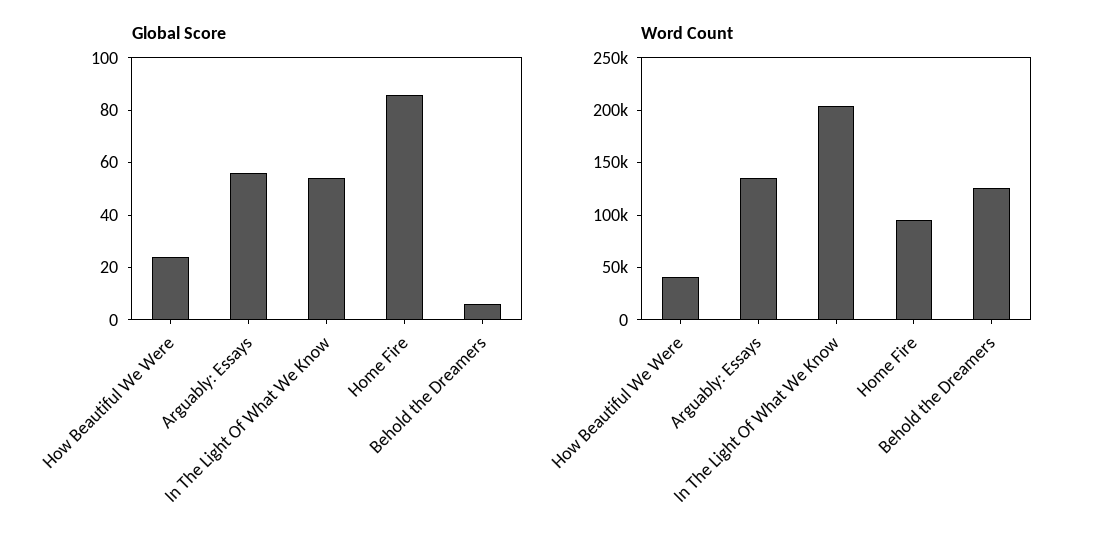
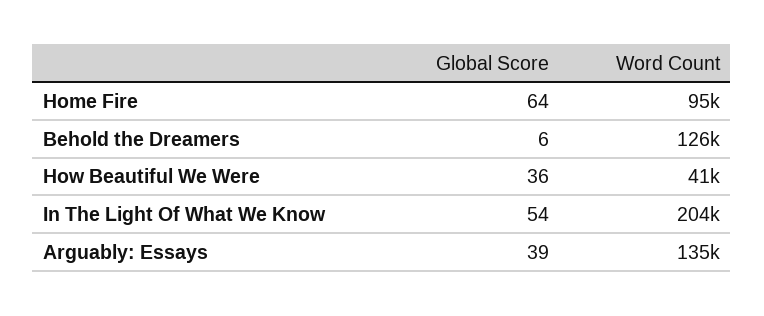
  {
    "Global Score": {
-     "How Beautiful We Were": 25,
+     "How Beautiful We Were": 36,
-     "Arguably: Essays": 55,
+     "Arguably: Essays": 39,
      "In The Light Of What We Know": 54,
-     "Home Fire": 85,
+     "Home Fire": 64,
      "Behold the Dreamers": 6
    },
    "Word Count": {
      "How Beautiful We Were": 41000,
      "Arguably: Essays": 135000,
      "In The Light Of What We Know": 204000,
      "Home Fire": 95000,
      "Behold the Dreamers": 126000
    }
  }

